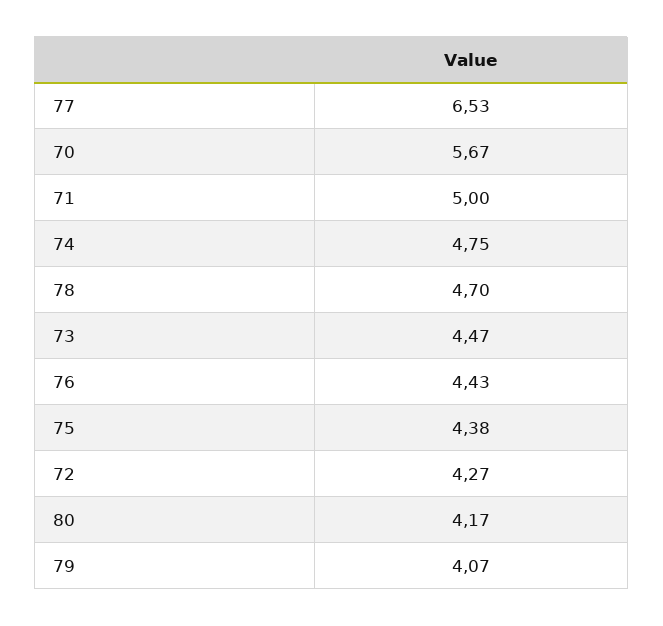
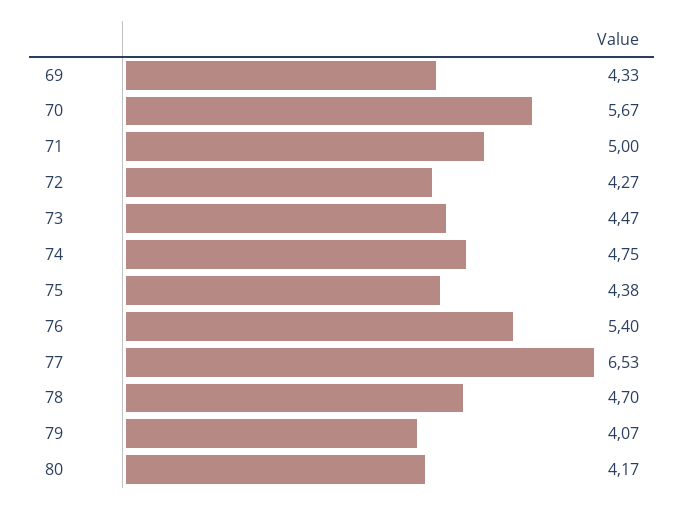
  {
    "77": 6.53,
    "70": 5.67,
    "71": 5,
    "74": 4.75,
    "78": 4.7,
    "73": 4.47,
-   "76": 4.43,
+   "76": 5.4,
    "75": 4.38,
    "72": 4.27,
    "80": 4.17,
-   "79": 4.07
+   "79": 4.07,
+   "69": 4.33
  }

